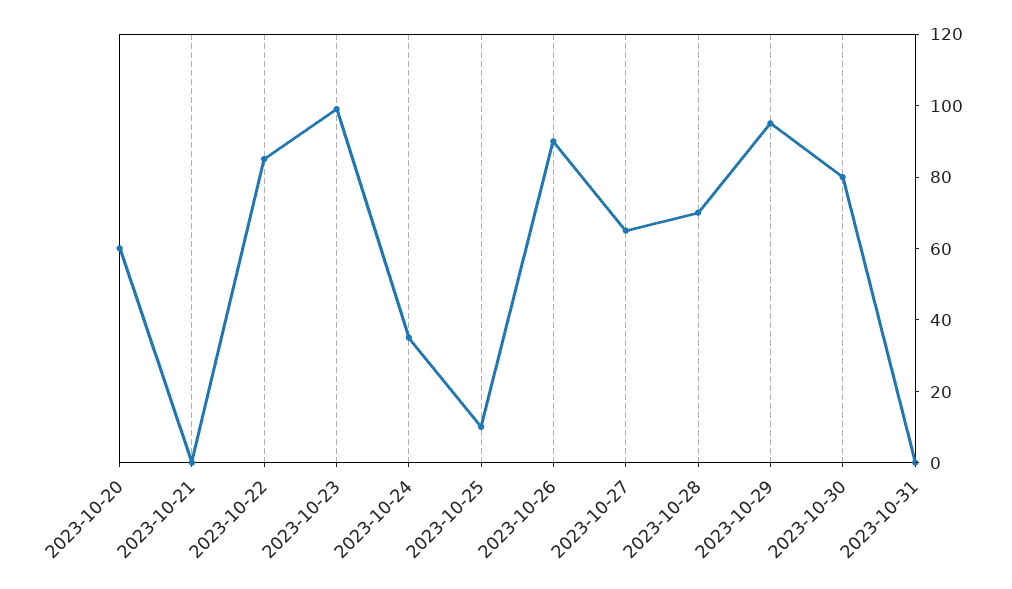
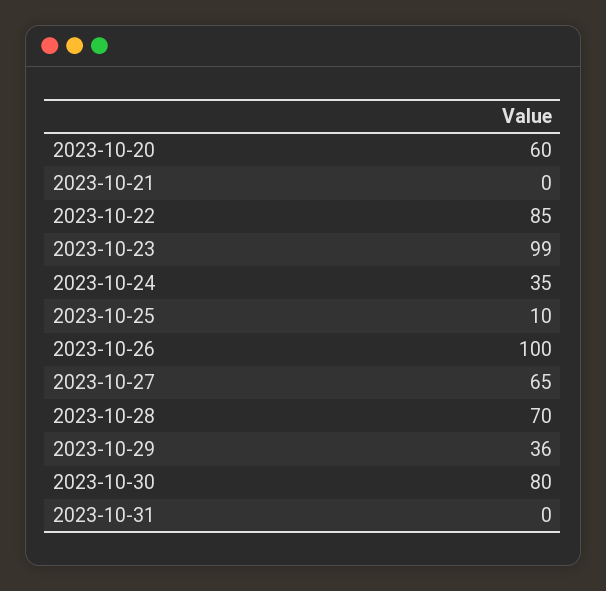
  {
    "2023-10-20": 60,
    "2023-10-21": 0,
    "2023-10-22": 85,
    "2023-10-23": 99,
    "2023-10-24": 35,
    "2023-10-25": 10,
-   "2023-10-26": 90,
+   "2023-10-26": 100,
    "2023-10-27": 65,
    "2023-10-28": 70,
-   "2023-10-29": 95,
+   "2023-10-29": 36,
    "2023-10-30": 80,
    "2023-10-31": 0
  }

